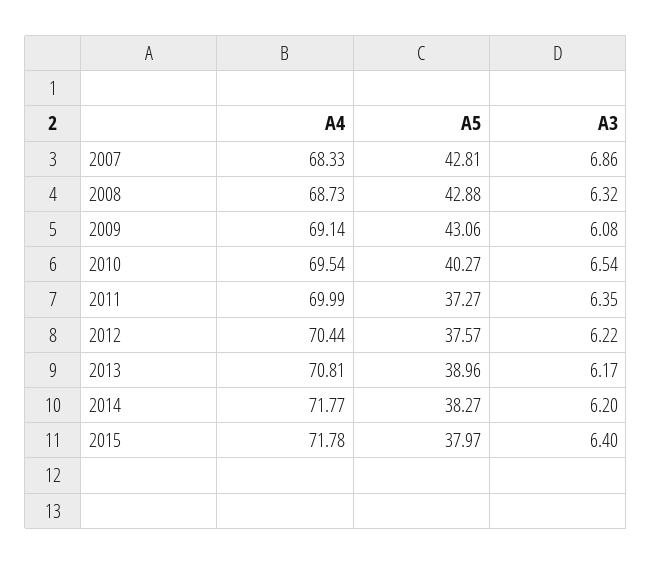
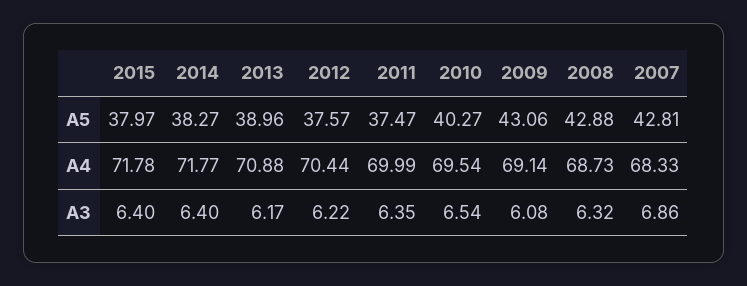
  {
    "A4": {
      "2007": 68.33,
      "2008": 68.73,
      "2009": 69.14,
      "2010": 69.54,
      "2011": 69.99,
      "2012": 70.44,
-     "2013": 70.81,
+     "2013": 70.88,
      "2014": 71.77,
      "2015": 71.78
    },
    "A5": {
      "2007": 42.81,
      "2008": 42.88,
      "2009": 43.06,
      "2010": 40.27,
-     "2011": 37.27,
+     "2011": 37.47,
      "2012": 37.57,
      "2013": 38.96,
      "2014": 38.27,
      "2015": 37.97
    },
    "A3": {
      "2007": 6.86,
      "2008": 6.32,
      "2009": 6.08,
      "2010": 6.54,
      "2011": 6.35,
      "2012": 6.22,
      "2013": 6.17,
-     "2014": 6.2,
+     "2014": 6.4,
      "2015": 6.4
    }
  }

